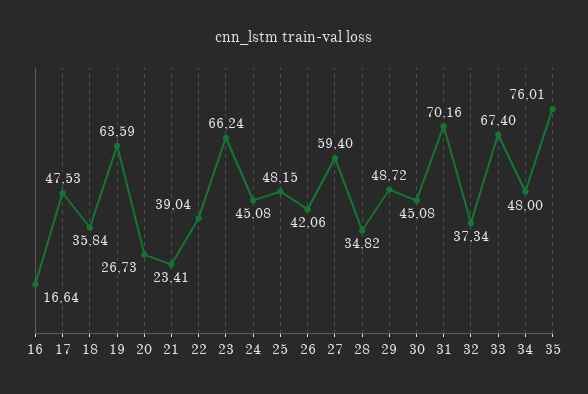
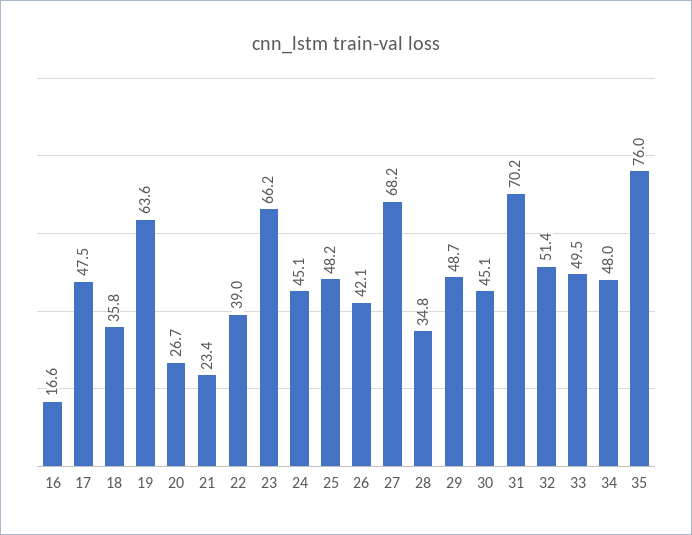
  {
    "16": 16.64,
    "17": 47.53,
    "18": 35.84,
    "19": 63.59,
    "20": 26.73,
    "21": 23.41,
    "22": 39.04,
    "23": 66.24,
    "24": 45.08,
    "25": 48.15,
    "26": 42.06,
-   "27": 59.4,
+   "27": 68.2,
    "28": 34.82,
    "29": 48.72,
    "30": 45.08,
    "31": 70.16,
-   "32": 37.34,
+   "32": 51.4,
-   "33": 67.4,
+   "33": 49.5,
    "34": 48,
    "35": 76.01
  }

